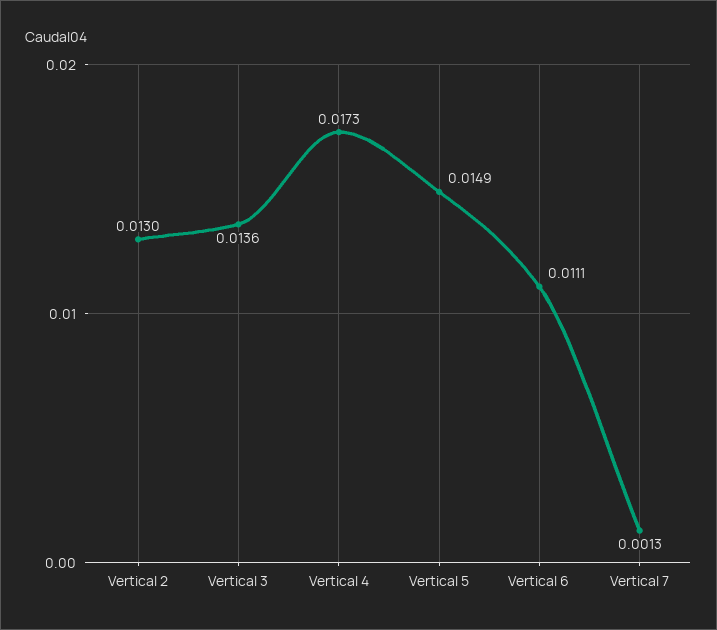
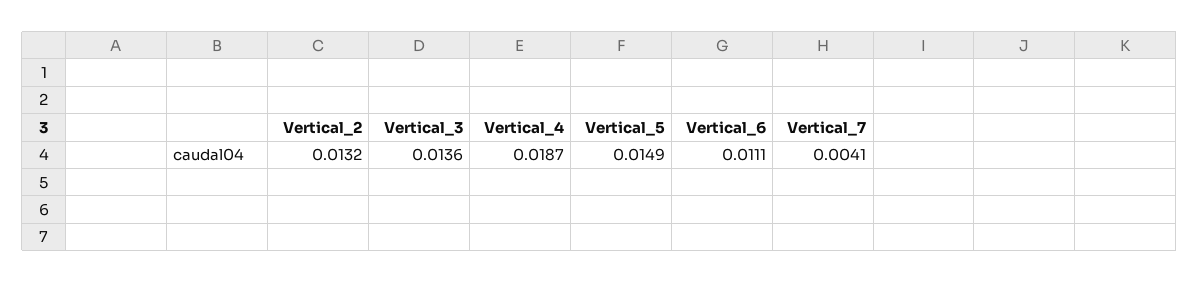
  {
-   "Vertical 2": 0.013,
+   "Vertical 2": 0.0132,
    "Vertical 3": 0.0136,
-   "Vertical 4": 0.0173,
+   "Vertical 4": 0.0187,
    "Vertical 5": 0.0149,
    "Vertical 6": 0.0111,
-   "Vertical 7": 0.0013
+   "Vertical 7": 0.0041
  }

